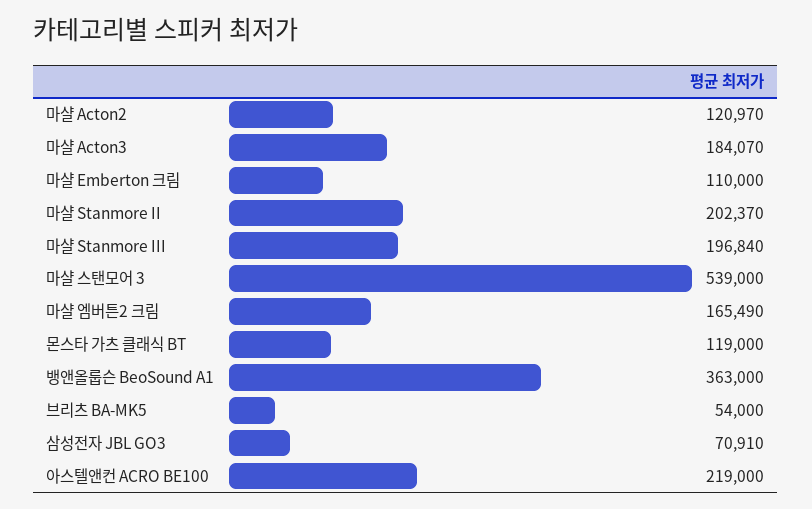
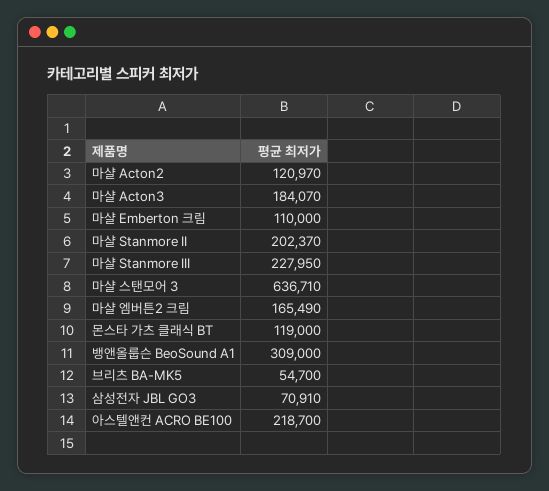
  {
    "마샬 Acton2": 120970,
    "마샬 Acton3": 184070,
    "마샬 Emberton 크림": 110000,
    "마샬 Stanmore II": 202370,
-   "마샬 Stanmore III": 196840,
+   "마샬 Stanmore III": 227950,
-   "마샬 스탠모어 3": 539000,
+   "마샬 스탠모어 3": 636710,
    "마샬 엠버튼2 크림": 165490,
    "몬스타 가츠 클래식 BT": 119000,
-   "뱅앤올룹슨 BeoSound A1": 363000,
+   "뱅앤올룹슨 BeoSound A1": 309000,
-   "브리츠 BA-MK5": 54000,
+   "브리츠 BA-MK5": 54700,
    "삼성전자 JBL GO3": 70910,
-   "아스텔앤컨 ACRO BE100": 219000
+   "아스텔앤컨 ACRO BE100": 218700
  }

